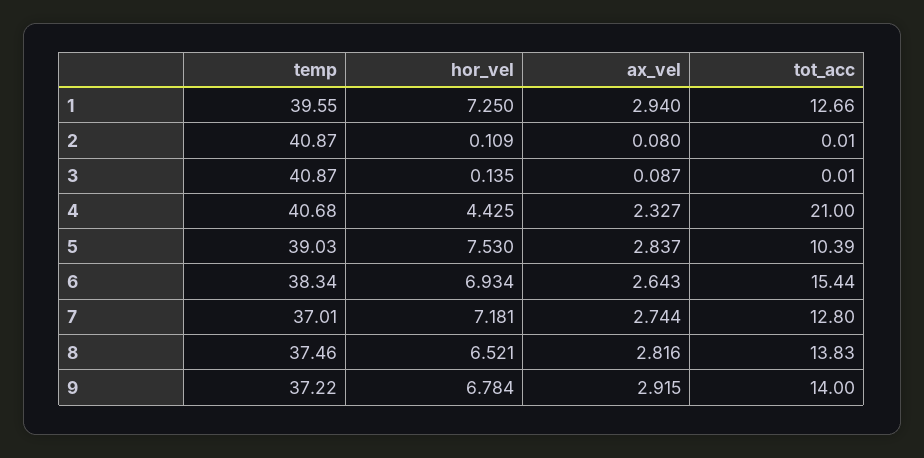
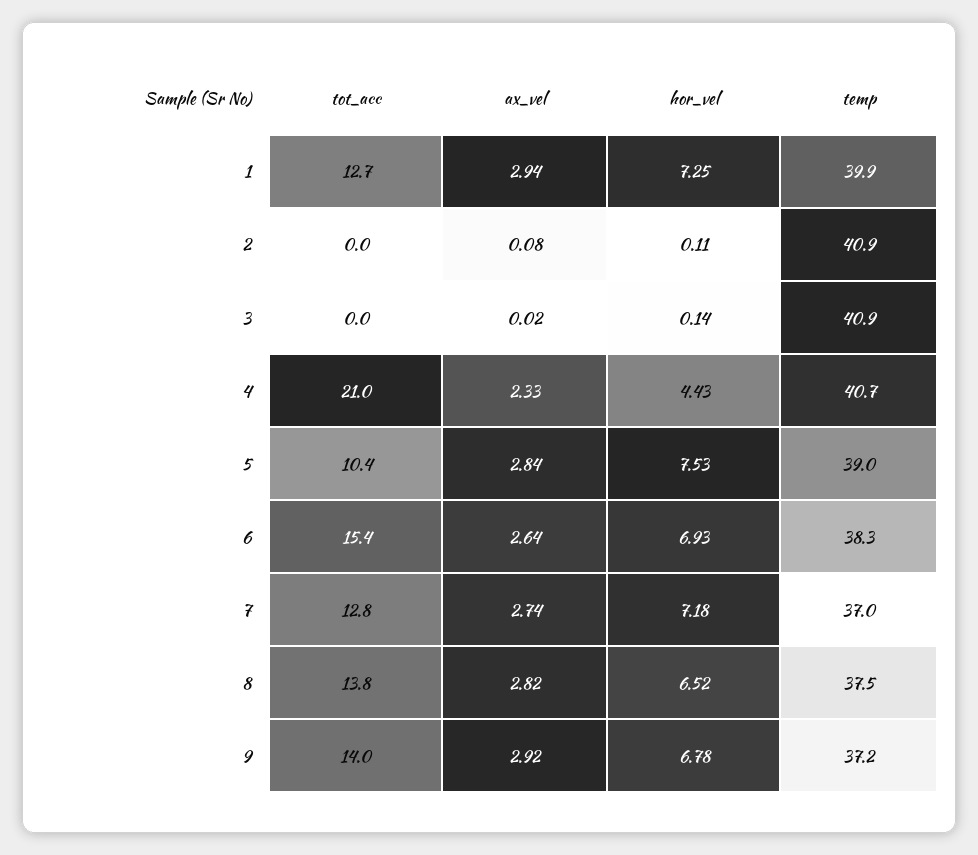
  {
    "temp": {
-     "1": 39.55,
+     "1": 39.9,
      "2": 40.87,
      "3": 40.87,
      "4": 40.68,
      "5": 39.03,
      "6": 38.34,
      "7": 37.01,
      "8": 37.46,
      "9": 37.22
    },
    "hor_vel": {
      "1": 7.25,
      "2": 0.109,
      "3": 0.135,
      "4": 4.425,
      "5": 7.53,
      "6": 6.934,
      "7": 7.181,
      "8": 6.521,
      "9": 6.784
    },
    "ax_vel": {
      "1": 2.94,
      "2": 0.08,
-     "3": 0.087,
+     "3": 0.02,
      "4": 2.327,
      "5": 2.837,
      "6": 2.643,
      "7": 2.744,
      "8": 2.816,
      "9": 2.915
    },
    "tot_acc": {
      "1": 12.66,
      "2": 0.01,
      "3": 0.01,
      "4": 21,
      "5": 10.39,
      "6": 15.44,
      "7": 12.8,
      "8": 13.83,
      "9": 14
    }
  }

